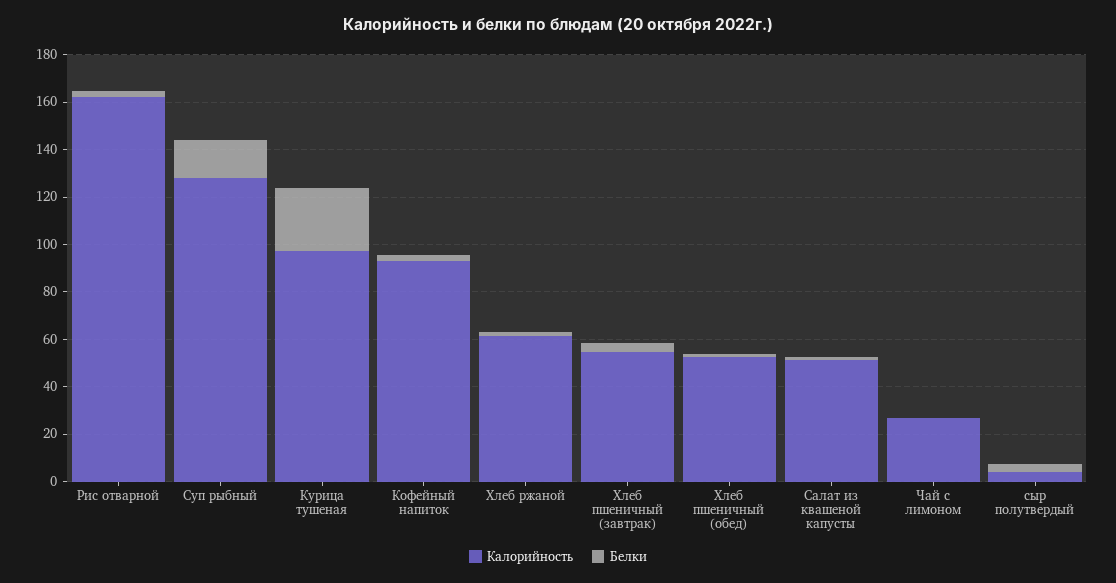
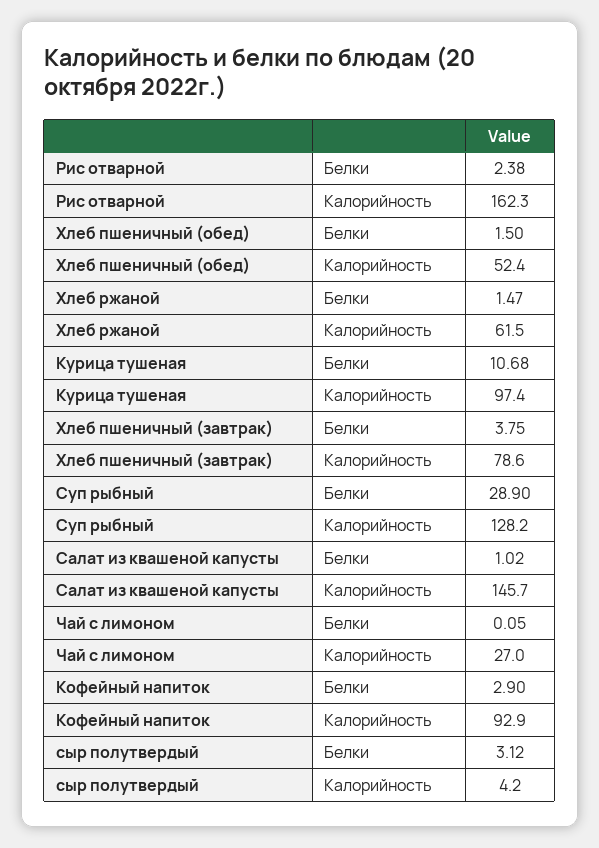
  {
    "Калорийность": {
      "Рис отварной": 162.3,
      "Суп рыбный": 128.2,
      "Курица тушеная": 97.4,
      "Кофейный напиток": 92.9,
      "Хлеб ржаной": 61.5,
-     "Хлеб пшеничный (завтрак)": 55,
+     "Хлеб пшеничный (завтрак)": 78.6,
      "Хлеб пшеничный (обед)": 52.4,
-     "Салат из квашеной капусты": 50,
+     "Салат из квашеной капусты": 145.7,
      "Чай с лимоном": 27,
      "сыр полутвердый": 4.2
    },
    "Белки": {
      "Рис отварной": 2.38,
-     "Суп рыбный": 15,
+     "Суп рыбный": 28.9,
-     "Курица тушеная": 25,
+     "Курица тушеная": 10.68,
      "Кофейный напиток": 2.9,
      "Хлеб ржаной": 1.47,
      "Хлеб пшеничный (завтрак)": 3.75,
      "Хлеб пшеничный (обед)": 1.5,
      "Салат из квашеной капусты": 1.02,
      "Чай с лимоном": 0.05,
      "сыр полутвердый": 3.12
    }
  }

